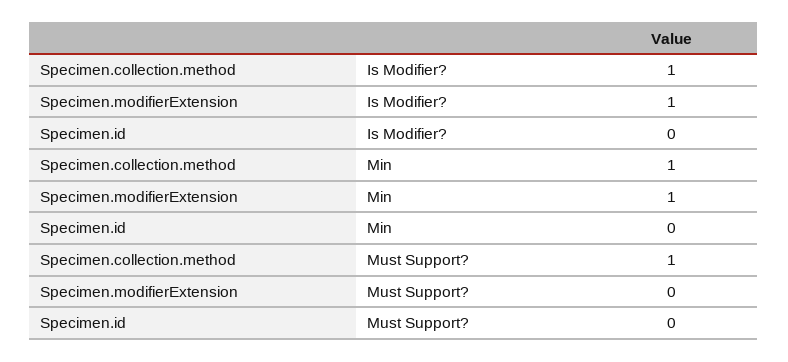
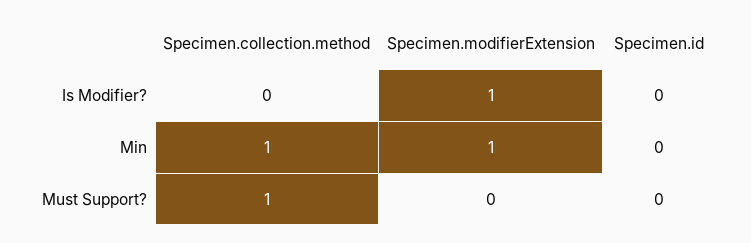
  {
    "Specimen.collection.method": {
-     "Is Modifier?": 1,
+     "Is Modifier?": 0,
      "Min": 1,
      "Must Support?": 1
    },
    "Specimen.modifierExtension": {
      "Is Modifier?": 1,
      "Min": 1,
      "Must Support?": 0
    },
    "Specimen.id": {
      "Is Modifier?": 0,
      "Min": 0,
      "Must Support?": 0
    }
  }

